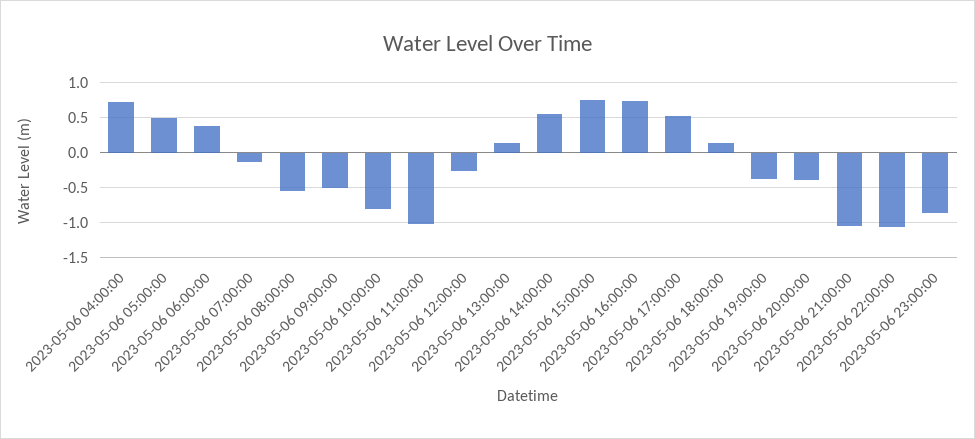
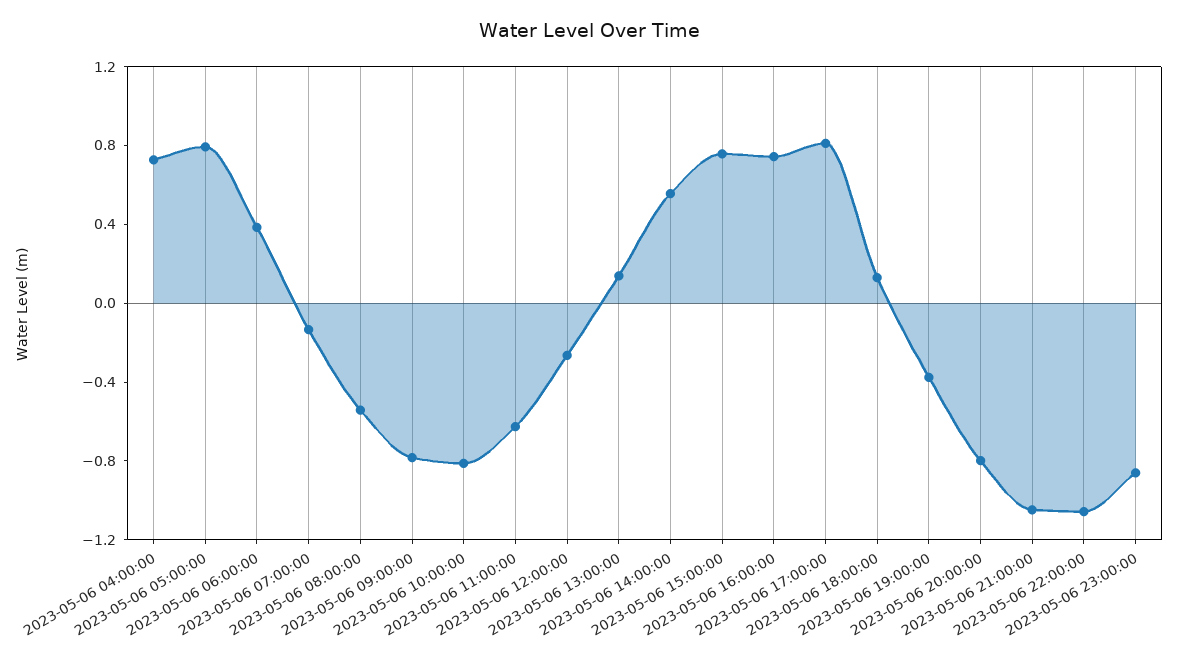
  {
    "2023-05-06 04:00:00": 0.7,
-   "2023-05-06 05:00:00": 0.5,
+   "2023-05-06 05:00:00": 0.8,
    "2023-05-06 06:00:00": 0.4,
    "2023-05-06 07:00:00": -0.1,
    "2023-05-06 08:00:00": -0.5,
-   "2023-05-06 09:00:00": -0.5,
+   "2023-05-06 09:00:00": -0.8,
    "2023-05-06 10:00:00": -0.8,
-   "2023-05-06 11:00:00": -1,
+   "2023-05-06 11:00:00": -0.6,
    "2023-05-06 12:00:00": -0.3,
    "2023-05-06 13:00:00": 0.1,
    "2023-05-06 14:00:00": 0.6,
    "2023-05-06 15:00:00": 0.8,
    "2023-05-06 16:00:00": 0.7,
-   "2023-05-06 17:00:00": 0.5,
+   "2023-05-06 17:00:00": 0.8,
    "2023-05-06 18:00:00": 0.1,
    "2023-05-06 19:00:00": -0.4,
-   "2023-05-06 20:00:00": -0.4,
+   "2023-05-06 20:00:00": -0.8,
    "2023-05-06 21:00:00": -1,
    "2023-05-06 22:00:00": -1.1,
    "2023-05-06 23:00:00": -0.9
  }

